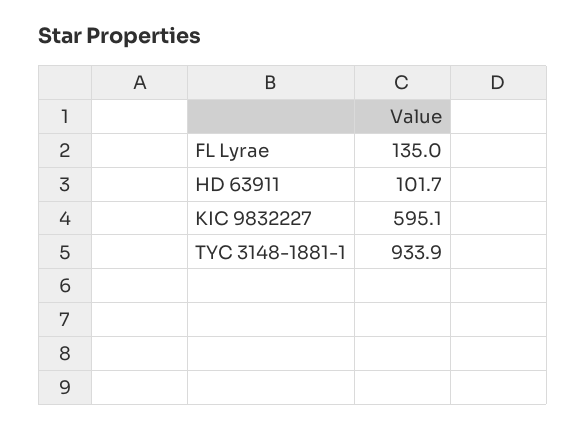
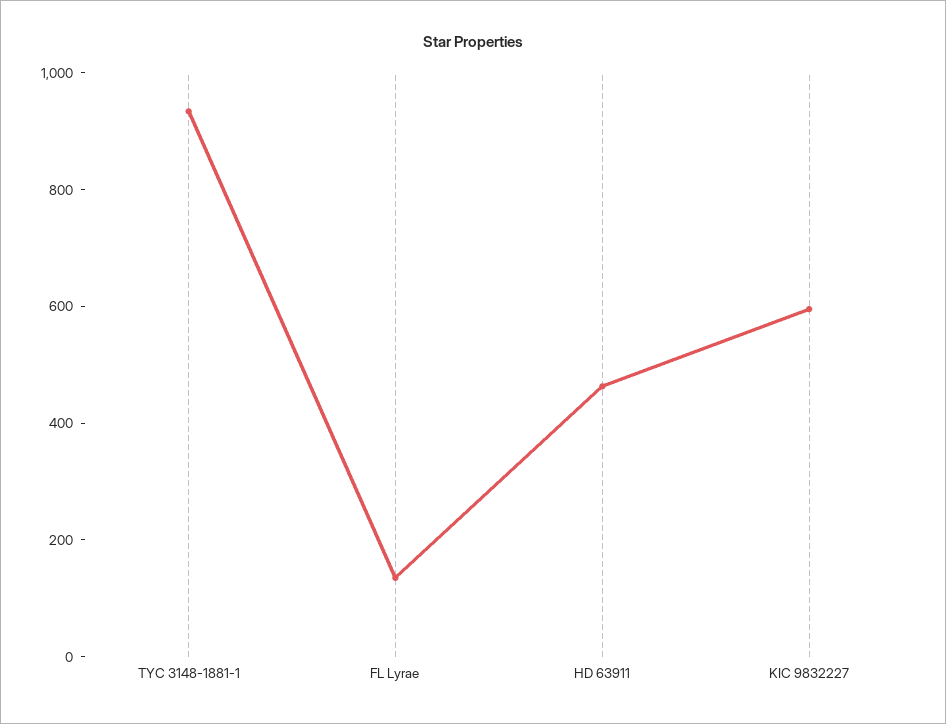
  {
    "FL Lyrae": 135,
-   "HD 63911": 101.7,
+   "HD 63911": 450,
    "KIC 9832227": 595.1,
    "TYC 3148-1881-1": 933.9
  }

